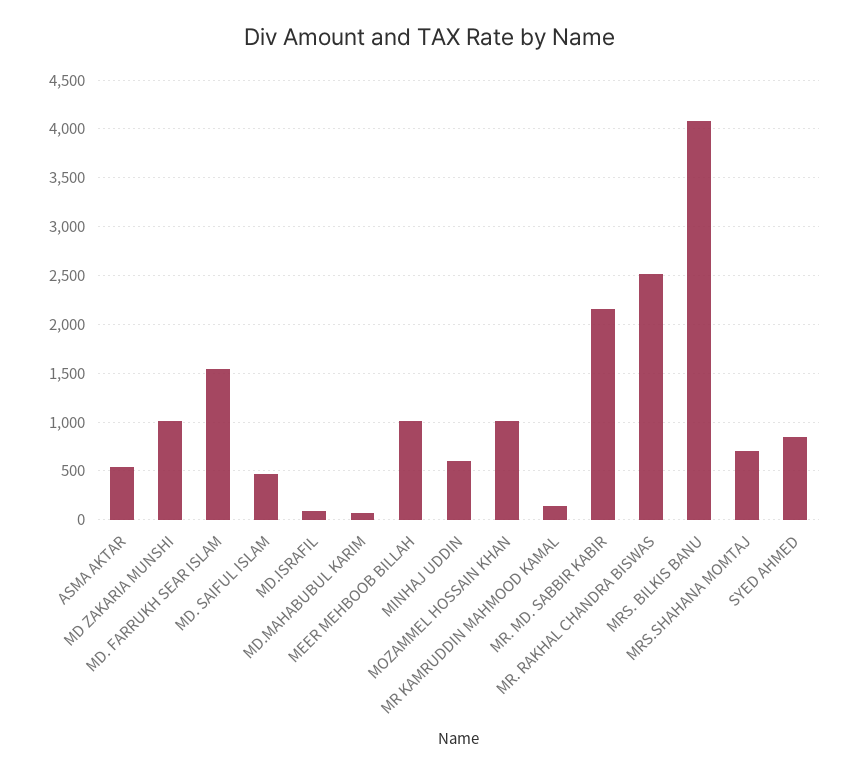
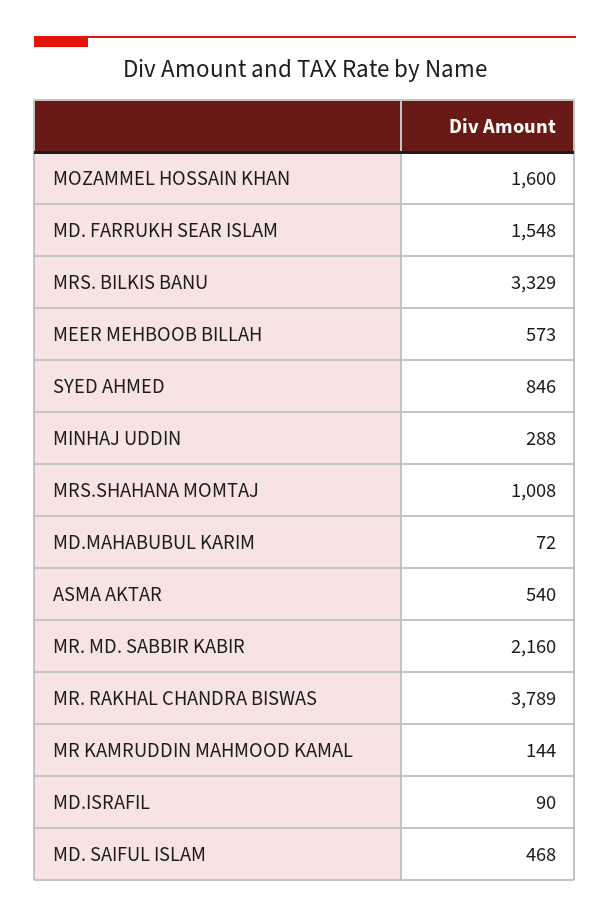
  {
    "ASMA AKTAR": 540,
-   "MD ZAKARIA MUNSHI": 1000,
    "MD. FARRUKH SEAR ISLAM": 1548,
    "MD. SAIFUL ISLAM": 468,
    "MD.ISRAFIL": 90,
    "MD.MAHABUBUL KARIM": 72,
-   "MEER MEHBOOB BILLAH": 1000,
+   "MEER MEHBOOB BILLAH": 573,
-   "MINHAJ UDDIN": 600,
+   "MINHAJ UDDIN": 288,
-   "MOZAMMEL HOSSAIN KHAN": 1000,
+   "MOZAMMEL HOSSAIN KHAN": 1600,
    "MR KAMRUDDIN MAHMOOD KAMAL": 144,
    "MR. MD. SABBIR KABIR": 2160,
-   "MR. RAKHAL CHANDRA BISWAS": 2500,
+   "MR. RAKHAL CHANDRA BISWAS": 3789,
-   "MRS. BILKIS BANU": 4100,
+   "MRS. BILKIS BANU": 3329,
-   "MRS.SHAHANA MOMTAJ": 700,
+   "MRS.SHAHANA MOMTAJ": 1008,
    "SYED AHMED": 846
  }

